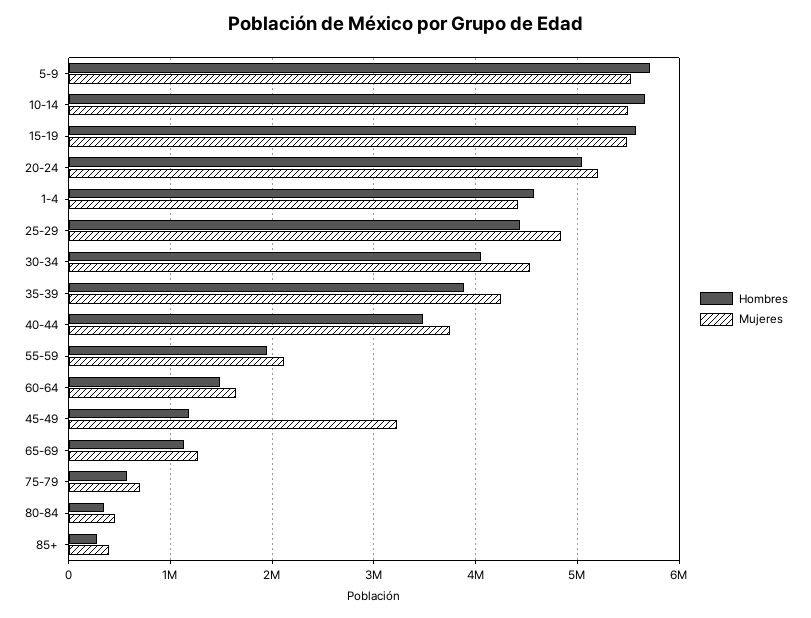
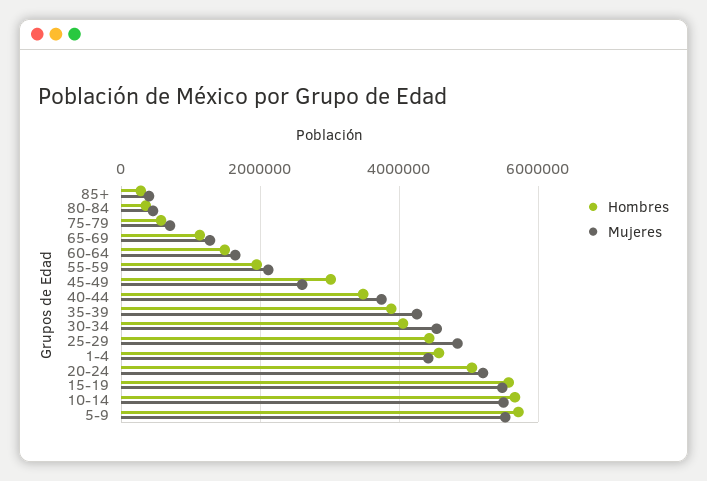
  {
    "Hombres": {
      "5-9": 5700000,
      "10-14": 5700000,
      "15-19": 5600000,
      "20-24": 5000000,
      "1-4": 4600000,
      "25-29": 4400000,
      "30-34": 4100000,
      "35-39": 3900000,
      "40-44": 3500000,
      "55-59": 1900000,
      "60-64": 1500000,
-     "45-49": 1200000,
+     "45-49": 3000000,
      "65-69": 1100000,
      "75-79": 600000,
      "80-84": 400000,
      "85+": 300000
    },
    "Mujeres": {
      "5-9": 5500000,
      "10-14": 5500000,
      "15-19": 5500000,
      "20-24": 5200000,
      "1-4": 4400000,
      "25-29": 4800000,
      "30-34": 4500000,
      "35-39": 4300000,
      "40-44": 3700000,
      "55-59": 2100000,
      "60-64": 1600000,
-     "45-49": 3200000,
+     "45-49": 2600000,
      "65-69": 1300000,
      "75-79": 700000,
      "80-84": 500000,
      "85+": 400000
    }
  }

